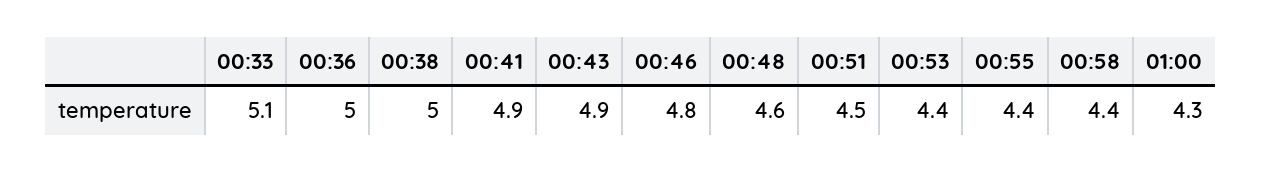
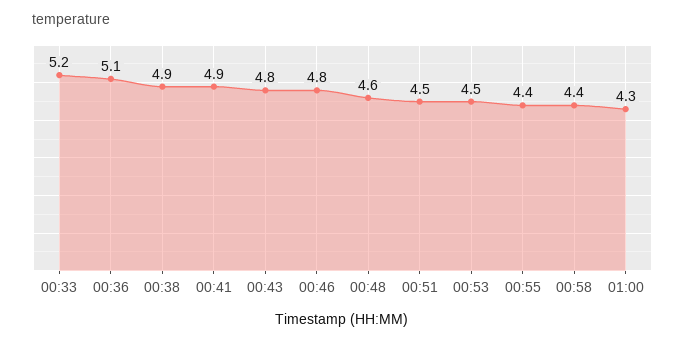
  {
-   "00:33": 5.1,
+   "00:33": 5.2,
-   "00:36": 5,
+   "00:36": 5.1,
-   "00:38": 5,
+   "00:38": 4.9,
    "00:41": 4.9,
-   "00:43": 4.9,
+   "00:43": 4.8,
    "00:46": 4.8,
    "00:48": 4.6,
    "00:51": 4.5,
-   "00:53": 4.4,
+   "00:53": 4.5,
    "00:55": 4.4,
    "00:58": 4.4,
    "01:00": 4.3
  }

